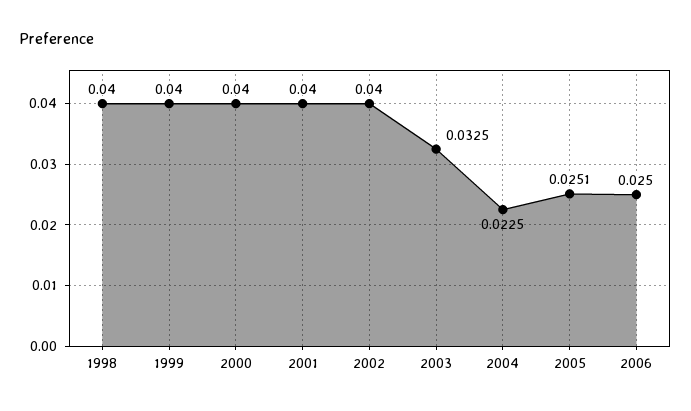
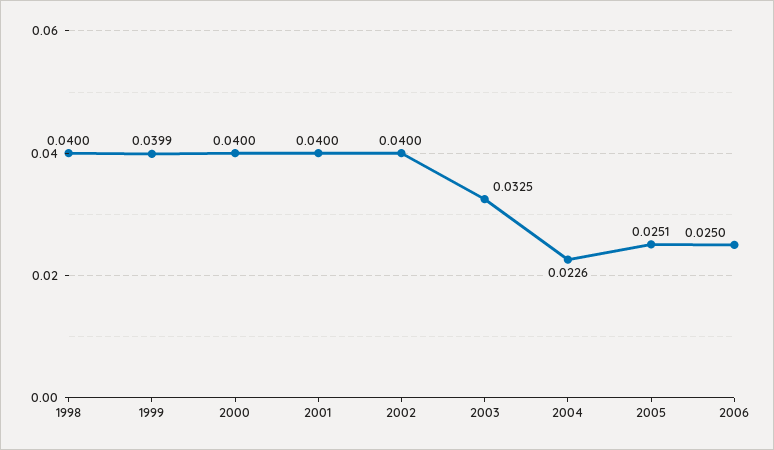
  {
    "1998": 0.04,
-   "1999": 0.04,
+   "1999": 0.0399,
    "2000": 0.04,
    "2001": 0.04,
    "2002": 0.04,
    "2003": 0.0325,
-   "2004": 0.0225,
+   "2004": 0.0226,
    "2005": 0.0251,
    "2006": 0.025
  }

